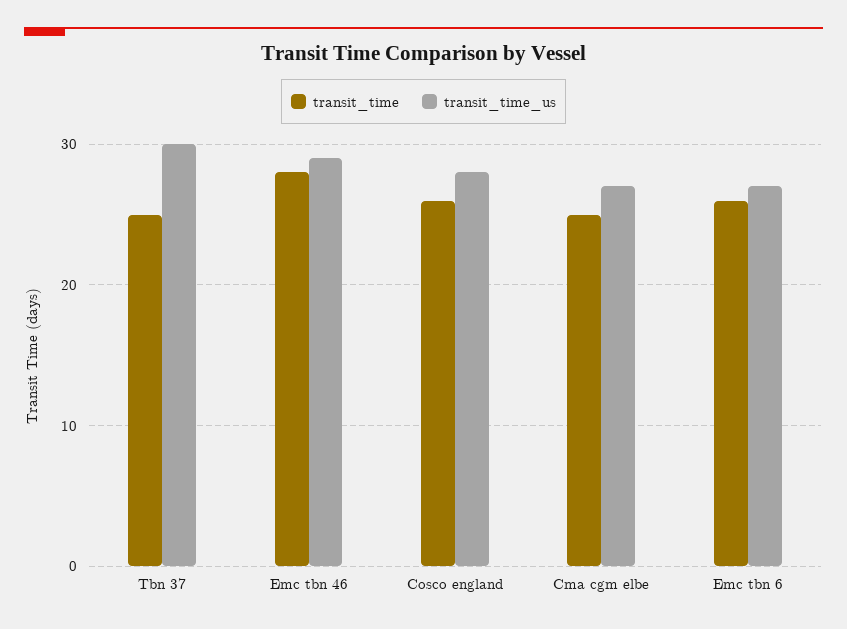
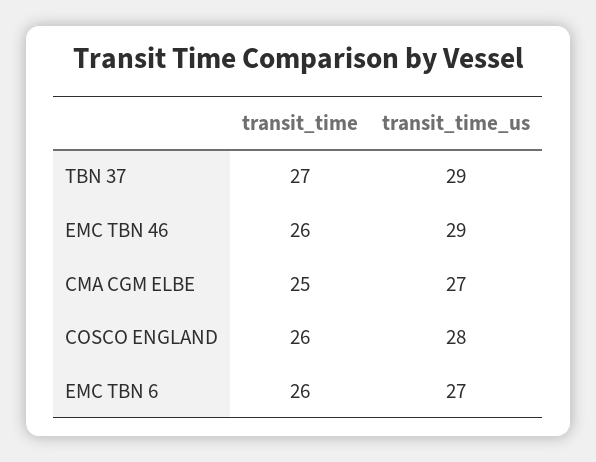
  {
    "transit_time": {
-     "Tbn 37": 25,
+     "Tbn 37": 27,
-     "Emc tbn 46": 28,
+     "Emc tbn 46": 26,
      "Cosco england": 26,
      "Cma cgm elbe": 25,
      "Emc tbn 6": 26
    },
    "transit_time_us": {
-     "Tbn 37": 30,
+     "Tbn 37": 29,
      "Emc tbn 46": 29,
      "Cosco england": 28,
      "Cma cgm elbe": 27,
      "Emc tbn 6": 27
    }
  }

